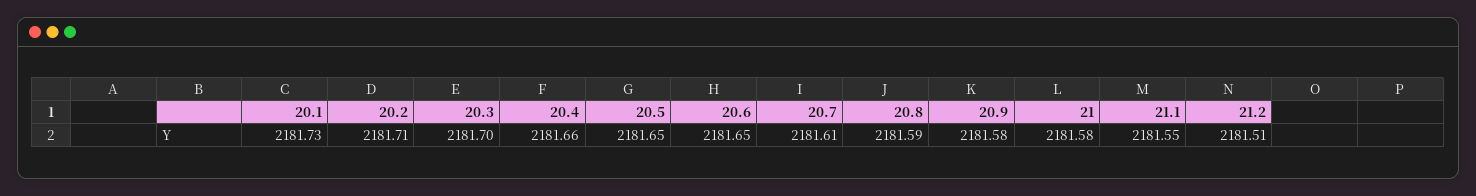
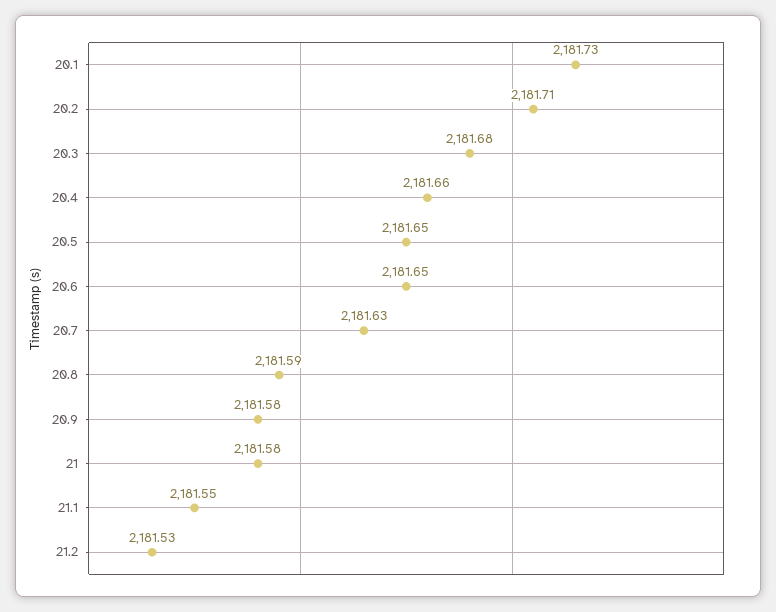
  {
    "20.1": 2181.73,
    "20.2": 2181.71,
-   "20.3": 2181.7,
+   "20.3": 2181.68,
    "20.4": 2181.66,
    "20.5": 2181.65,
    "20.6": 2181.65,
-   "20.7": 2181.61,
+   "20.7": 2181.63,
    "20.8": 2181.59,
    "20.9": 2181.58,
    "21": 2181.58,
    "21.1": 2181.55,
-   "21.2": 2181.51
+   "21.2": 2181.53
  }

